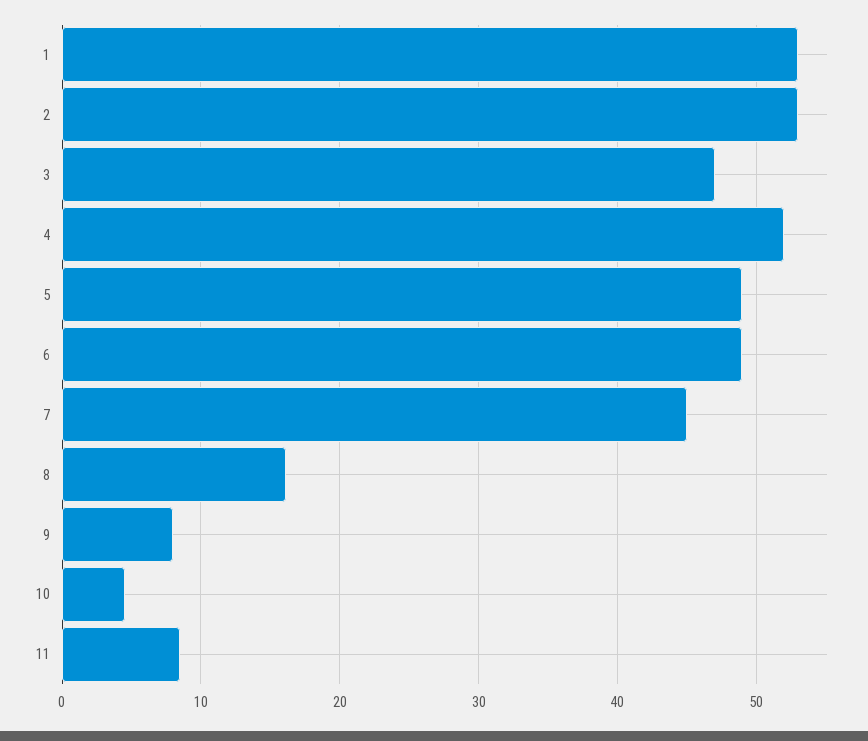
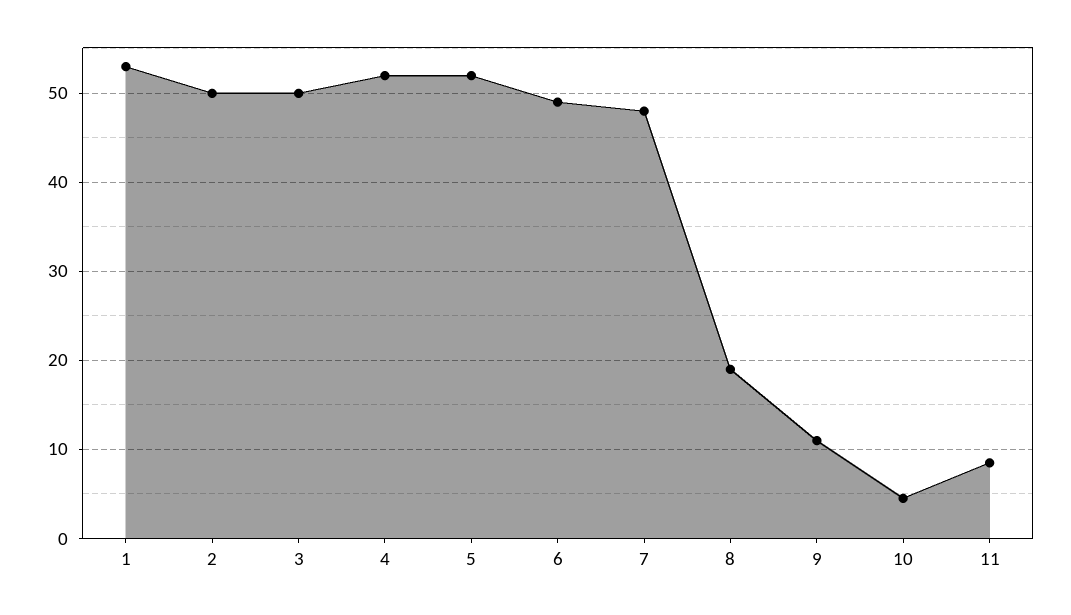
  {
    "1": 53,
-   "2": 53,
+   "2": 50,
-   "3": 47,
+   "3": 50,
    "4": 52,
-   "5": 49,
+   "5": 52,
    "6": 49,
-   "7": 45,
+   "7": 48,
-   "8": 16,
+   "8": 19,
-   "9": 8,
+   "9": 11,
    "10": 5,
    "11": 9
  }

